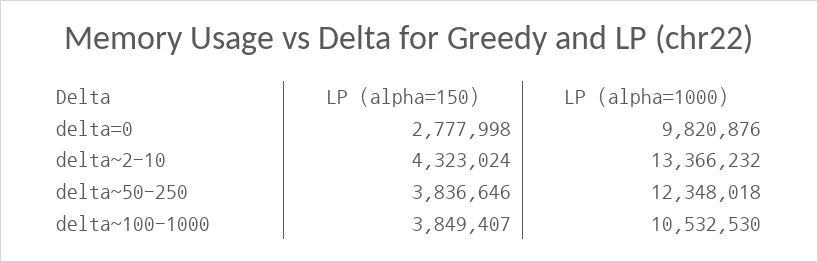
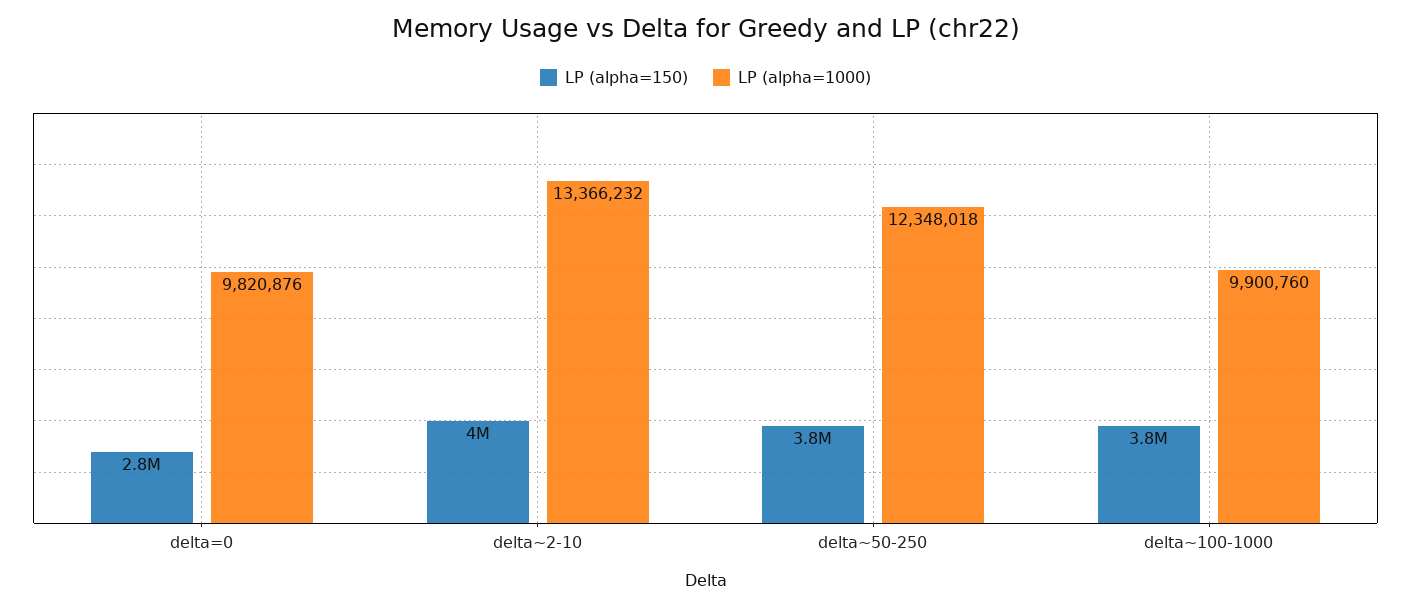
  {
    "LP (alpha=150)": {
      "delta=0": 2777998,
-     "delta~2-10": 4323024,
+     "delta~2-10": 4000000,
      "delta~50-250": 3836646,
      "delta~100-1000": 3849407
    },
    "LP (alpha=1000)": {
      "delta=0": 9820876,
      "delta~2-10": 13366232,
      "delta~50-250": 12348018,
-     "delta~100-1000": 10532530
+     "delta~100-1000": 9900760
    }
  }

